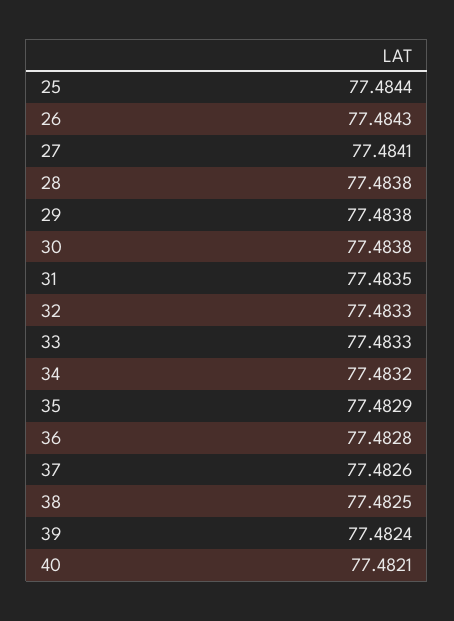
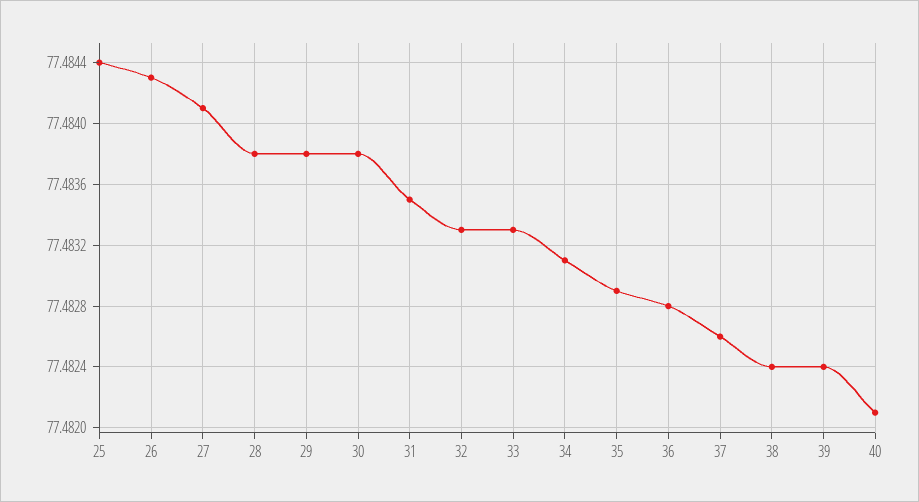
  {
    "25": 77.4844,
    "26": 77.4843,
    "27": 77.4841,
    "28": 77.4838,
    "29": 77.4838,
    "30": 77.4838,
    "31": 77.4835,
    "32": 77.4833,
    "33": 77.4833,
-   "34": 77.4832,
+   "34": 77.4831,
    "35": 77.4829,
    "36": 77.4828,
    "37": 77.4826,
-   "38": 77.4825,
+   "38": 77.4824,
    "39": 77.4824,
    "40": 77.4821
  }

